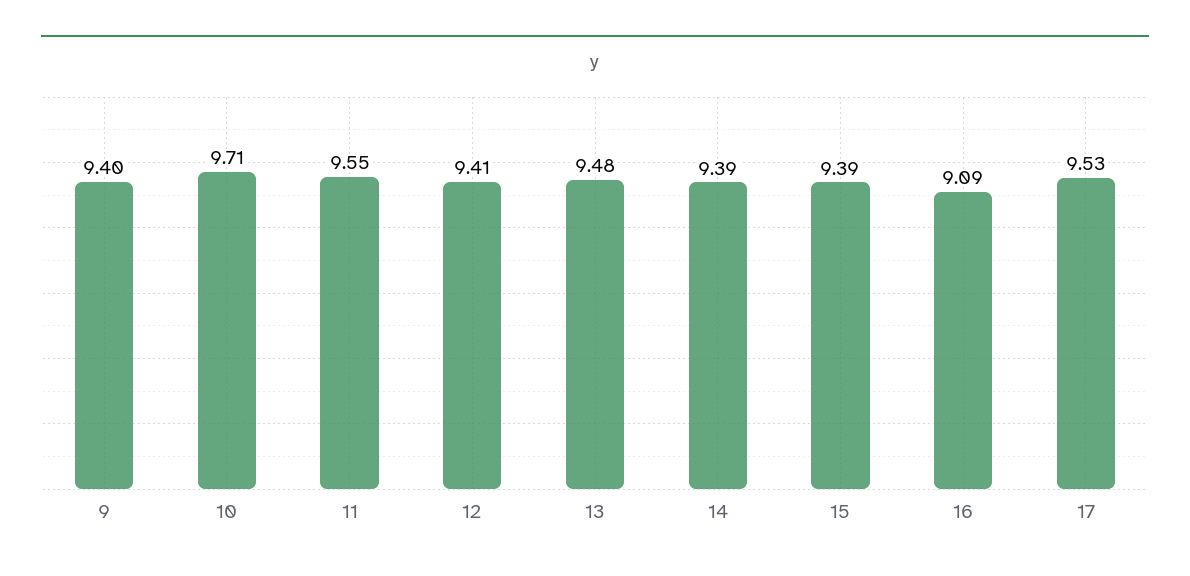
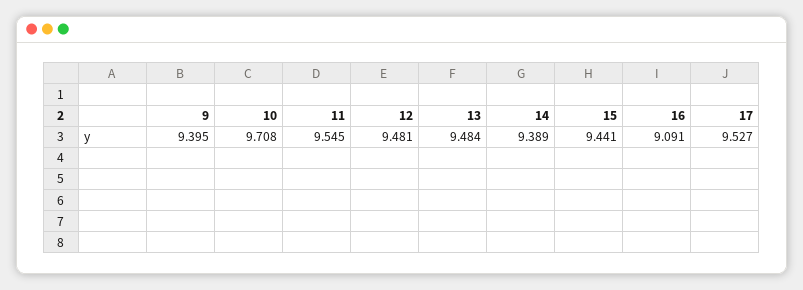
  {
    "9": 9.395,
    "10": 9.708,
    "11": 9.545,
-   "12": 9.41,
+   "12": 9.481,
    "13": 9.484,
    "14": 9.389,
-   "15": 9.39,
+   "15": 9.441,
    "16": 9.091,
    "17": 9.527
  }

